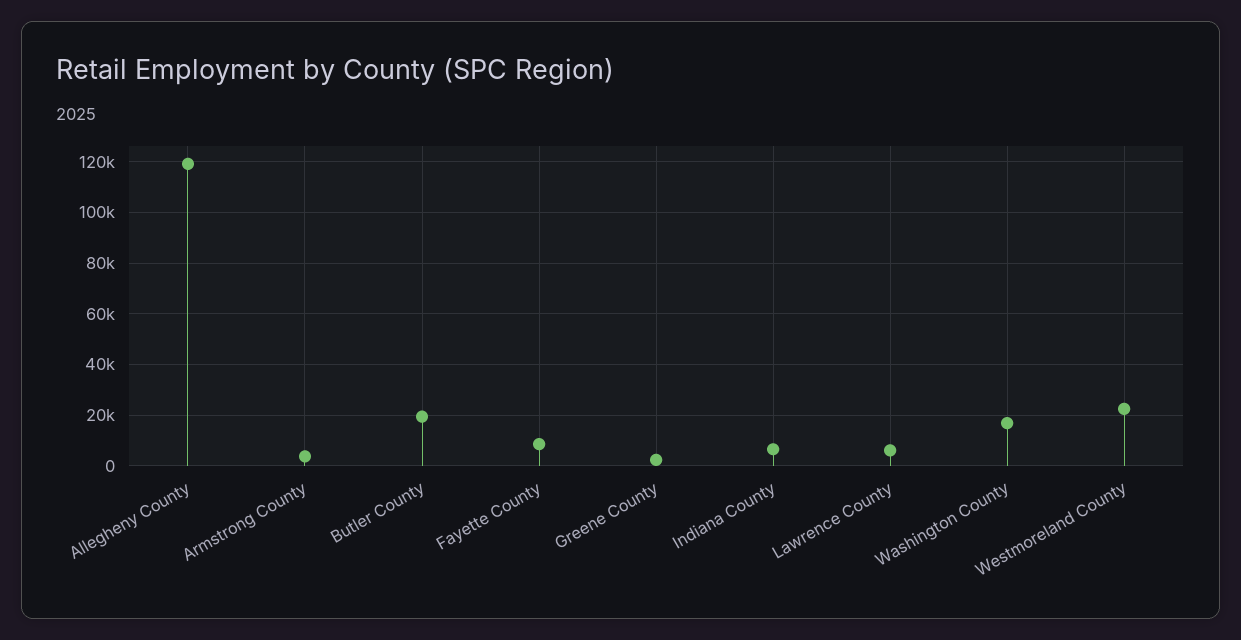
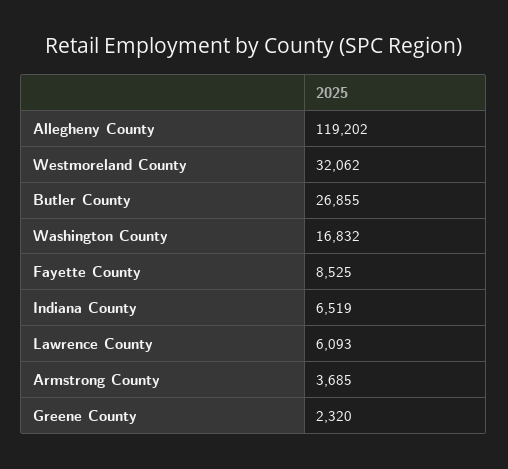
  {
    "Allegheny County": 119202,
    "Armstrong County": 3685,
-   "Butler County": 20000,
+   "Butler County": 26855,
    "Fayette County": 8525,
    "Greene County": 2320,
    "Indiana County": 6519,
    "Lawrence County": 6093,
    "Washington County": 16832,
-   "Westmoreland County": 22500
+   "Westmoreland County": 32062
  }

